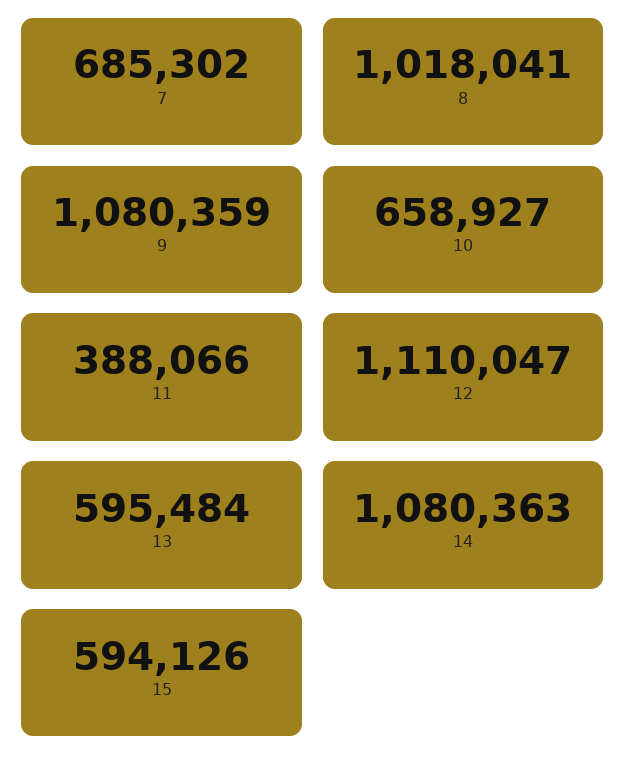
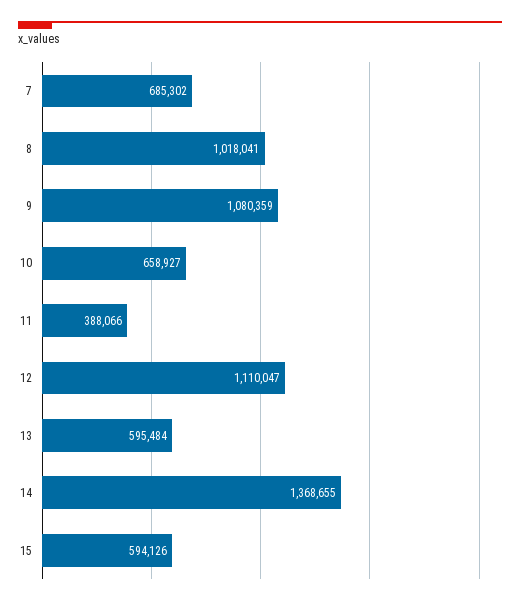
  {
    "7": 685302,
    "8": 1018041,
    "9": 1080359,
    "10": 658927,
    "11": 388066,
    "12": 1110047,
    "13": 595484,
-   "14": 1080363,
+   "14": 1368655,
    "15": 594126
  }

